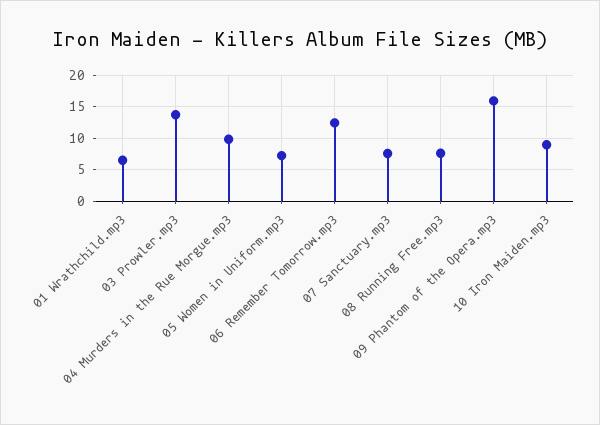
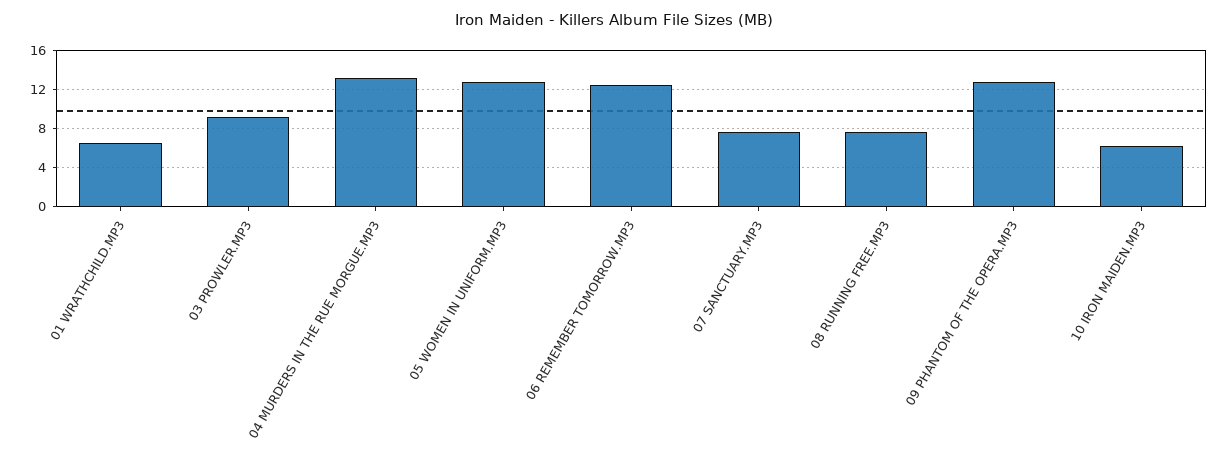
  {
    "01 Wrathchild.mp3": 7,
-   "03 Prowler.mp3": 14,
+   "03 Prowler.mp3": 9,
-   "04 Murders in the Rue Morgue.mp3": 10,
+   "04 Murders in the Rue Morgue.mp3": 13,
-   "05 Women in Uniform.mp3": 7,
+   "05 Women in Uniform.mp3": 13,
    "06 Remember Tomorrow.mp3": 12,
    "07 Sanctuary.mp3": 8,
    "08 Running Free.mp3": 8,
-   "09 Phantom of the Opera.mp3": 16,
+   "09 Phantom of the Opera.mp3": 13,
-   "10 Iron Maiden.mp3": 9
+   "10 Iron Maiden.mp3": 6
  }

